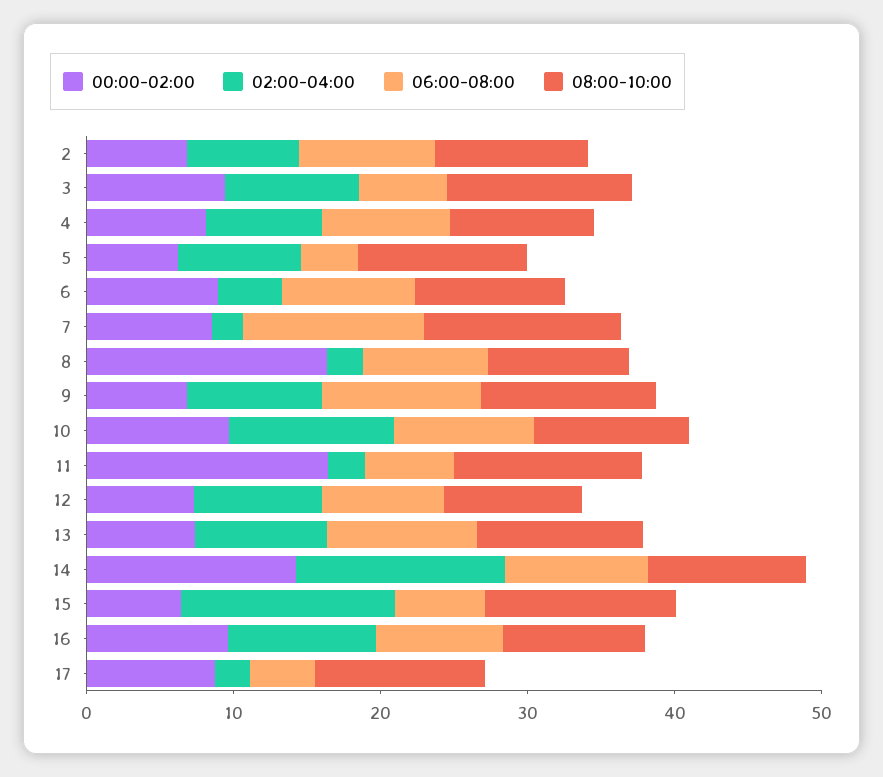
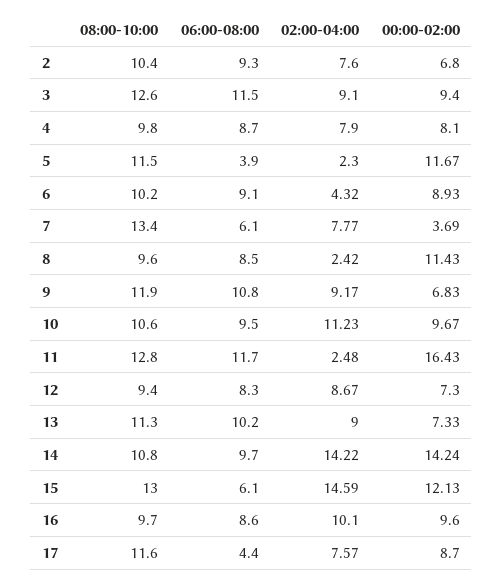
  {
    "00:00-02:00": {
      "2": 6.8,
      "3": 9.4,
      "4": 8.1,
-     "5": 6,
+     "5": 11.67,
      "6": 8.93,
-     "7": 8,
+     "7": 3.69,
-     "8": 16,
+     "8": 11.43,
      "9": 6.83,
      "10": 9.67,
      "11": 16.43,
      "12": 7.3,
      "13": 7.33,
      "14": 14.24,
-     "15": 6,
+     "15": 12.13,
      "16": 9.6,
      "17": 8.7
    },
    "02:00-04:00": {
      "2": 7.6,
      "3": 9.1,
      "4": 7.9,
-     "5": 8,
+     "5": 2.3,
      "6": 4.32,
-     "7": 2,
+     "7": 7.77,
      "8": 2.42,
      "9": 9.17,
      "10": 11.23,
      "11": 2.48,
      "12": 8.67,
      "13": 9,
      "14": 14.22,
      "15": 14.59,
      "16": 10.1,
-     "17": 2
+     "17": 7.57
    },
    "06:00-08:00": {
      "2": 9.3,
-     "3": 6,
+     "3": 11.5,
      "4": 8.7,
      "5": 3.9,
      "6": 9.1,
-     "7": 12,
+     "7": 6.1,
      "8": 8.5,
      "9": 10.8,
      "10": 9.5,
-     "11": 6,
+     "11": 11.7,
      "12": 8.3,
      "13": 10.2,
      "14": 9.7,
      "15": 6.1,
      "16": 8.6,
      "17": 4.4
    },
    "08:00-10:00": {
      "2": 10.4,
      "3": 12.6,
      "4": 9.8,
      "5": 11.5,
      "6": 10.2,
      "7": 13.4,
      "8": 9.6,
      "9": 11.9,
      "10": 10.6,
      "11": 12.8,
      "12": 9.4,
      "13": 11.3,
      "14": 10.8,
      "15": 13,
      "16": 9.7,
      "17": 11.6
    }
  }

